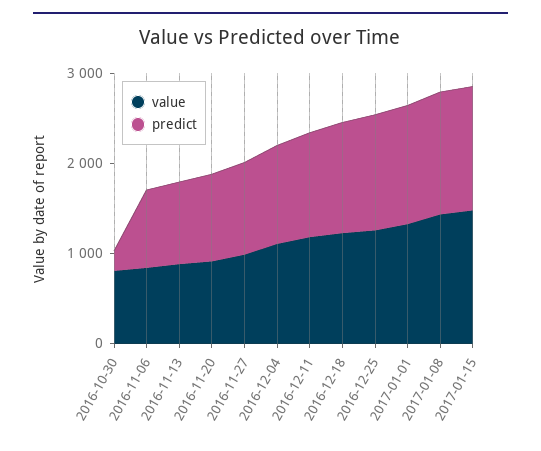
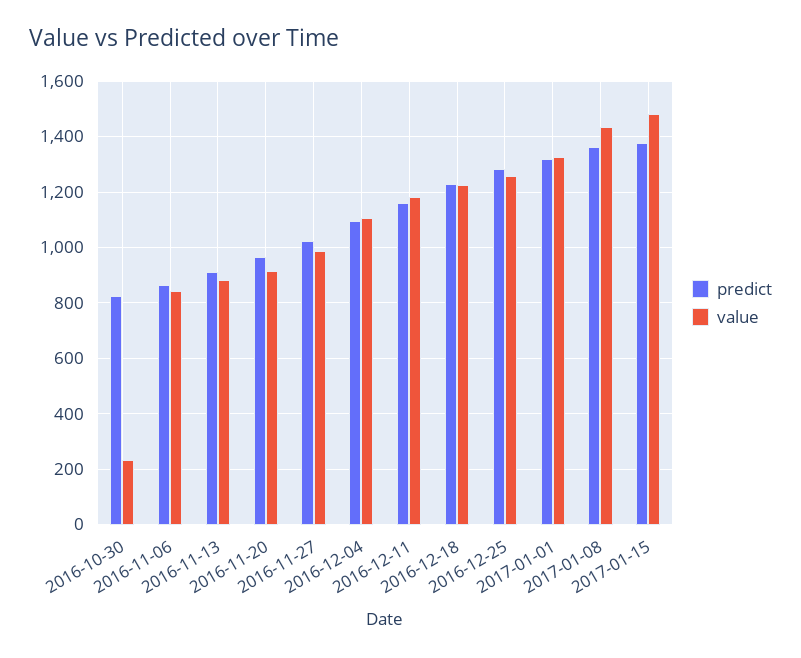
  {
    "value": {
-     "2016-10-30": 800,
+     "2016-10-30": 225,
      "2016-11-06": 850,
      "2016-11-13": 875,
      "2016-11-20": 925,
      "2016-11-27": 1000,
      "2016-12-04": 1100,
      "2016-12-11": 1175,
      "2016-12-18": 1225,
      "2016-12-25": 1250,
      "2017-01-01": 1325,
      "2017-01-08": 1425,
      "2017-01-15": 1475
    },
    "predict": {
-     "2016-10-30": 200,
+     "2016-10-30": 825,
      "2016-11-06": 875,
      "2016-11-13": 900,
      "2016-11-20": 975,
      "2016-11-27": 1025,
      "2016-12-04": 1100,
      "2016-12-11": 1150,
      "2016-12-18": 1225,
      "2016-12-25": 1275,
      "2017-01-01": 1325,
      "2017-01-08": 1350,
      "2017-01-15": 1375
    }
  }

